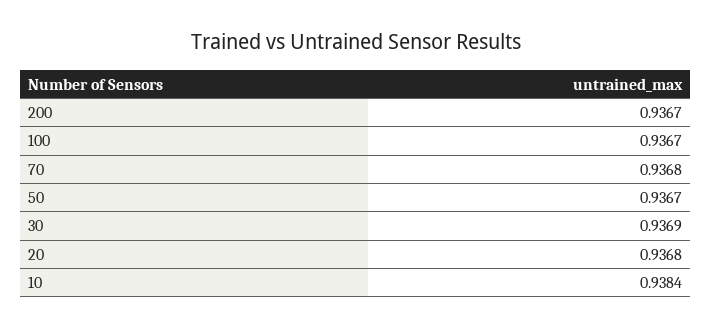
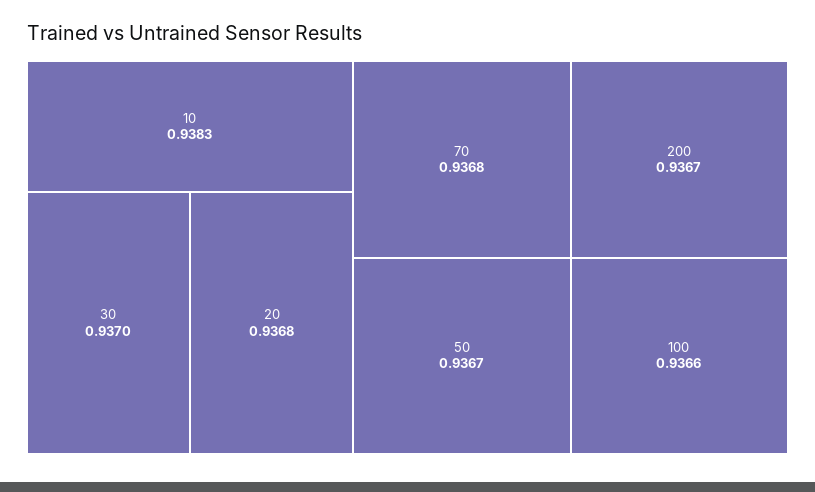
  {
    "200": 0.9367,
-   "100": 0.9367,
+   "100": 0.9366,
    "70": 0.9368,
    "50": 0.9367,
-   "30": 0.9369,
+   "30": 0.937,
    "20": 0.9368,
-   "10": 0.9384
+   "10": 0.9383
  }

